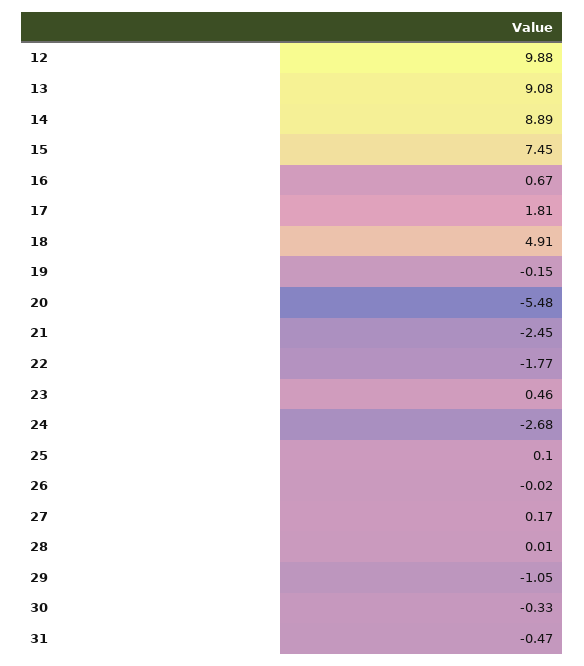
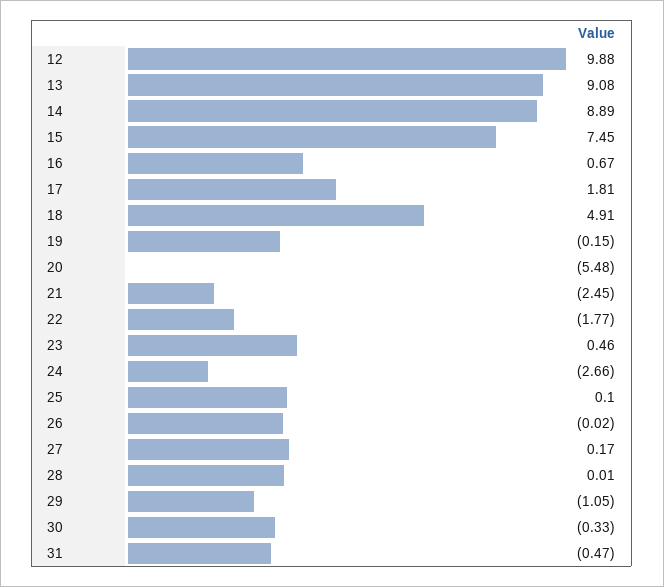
  {
    "12": 9.88,
    "13": 9.08,
    "14": 8.89,
    "15": 7.45,
    "16": 0.67,
    "17": 1.81,
    "18": 4.91,
    "19": -0.15,
    "20": -5.48,
    "21": -2.45,
    "22": -1.77,
    "23": 0.46,
-   "24": -2.68,
+   "24": -2.66,
    "25": 0.1,
    "26": -0.02,
    "27": 0.17,
    "28": 0.01,
    "29": -1.05,
    "30": -0.33,
    "31": -0.47
  }

